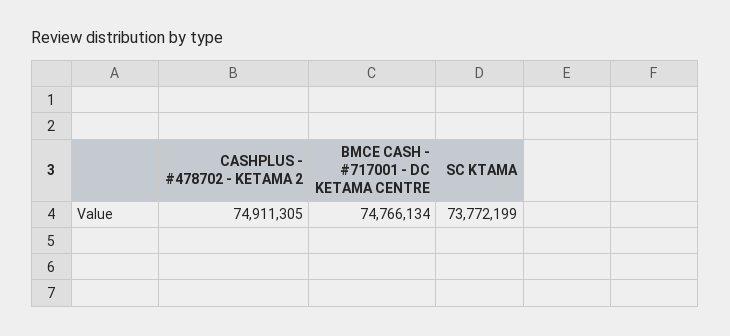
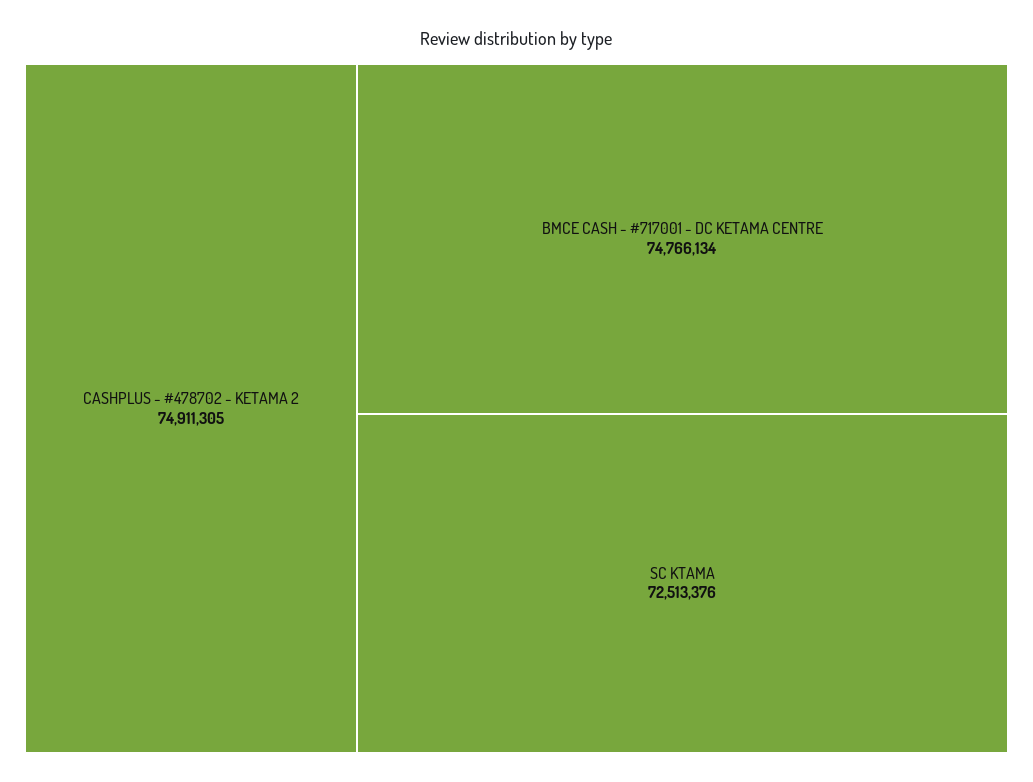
  {
    "CASHPLUS - #478702 - KETAMA 2": 74911305,
    "BMCE CASH - #717001 - DC KETAMA CENTRE": 74766134,
-   "SC KTAMA": 73772199
+   "SC KTAMA": 72513376
  }

